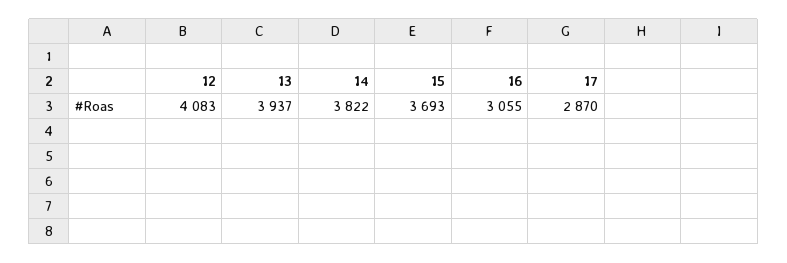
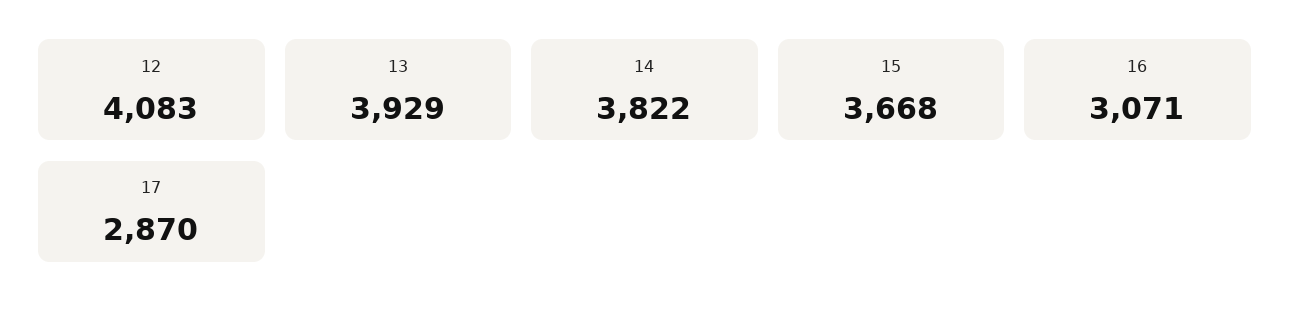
  {
    "12": 4083,
-   "13": 3937,
+   "13": 3929,
    "14": 3822,
-   "15": 3693,
+   "15": 3668,
-   "16": 3055,
+   "16": 3071,
    "17": 2870
  }

